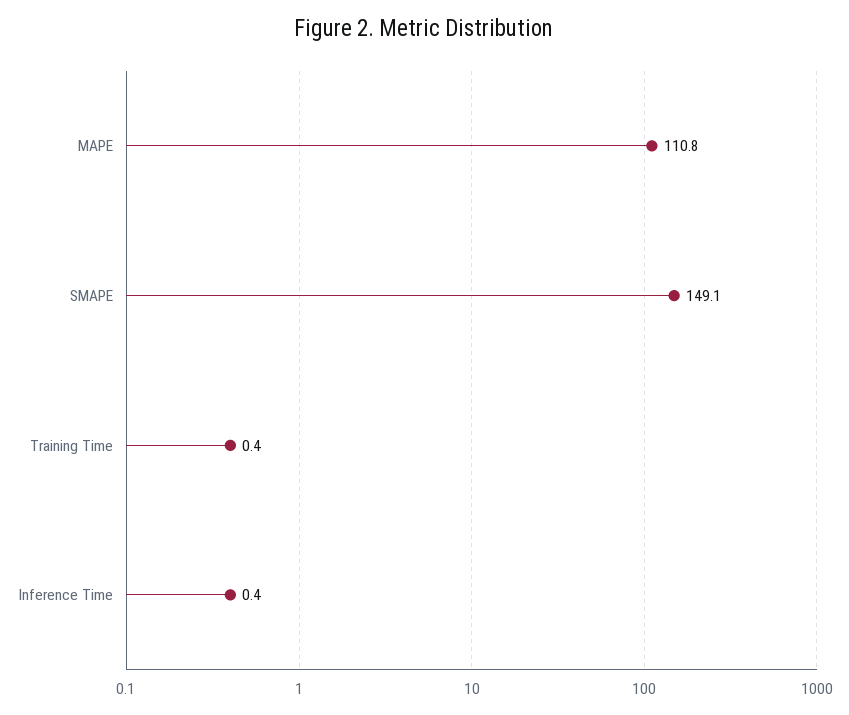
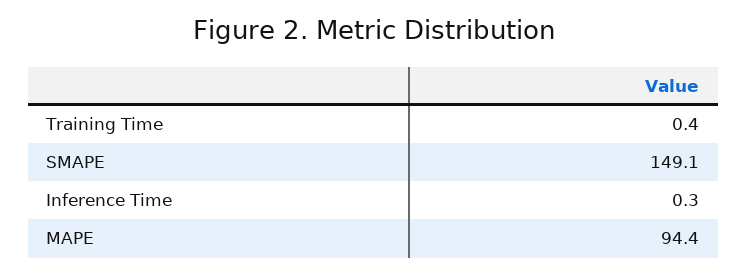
  {
-   "MAPE": 110.8,
+   "MAPE": 94.4,
    "SMAPE": 149.1,
    "Training Time": 0.4,
-   "Inference Time": 0.4
+   "Inference Time": 0.3
  }

